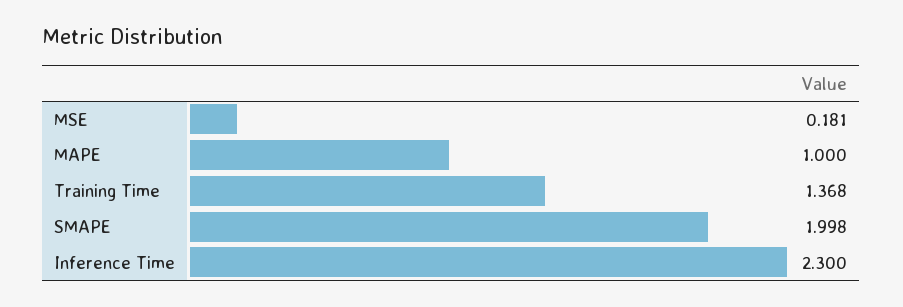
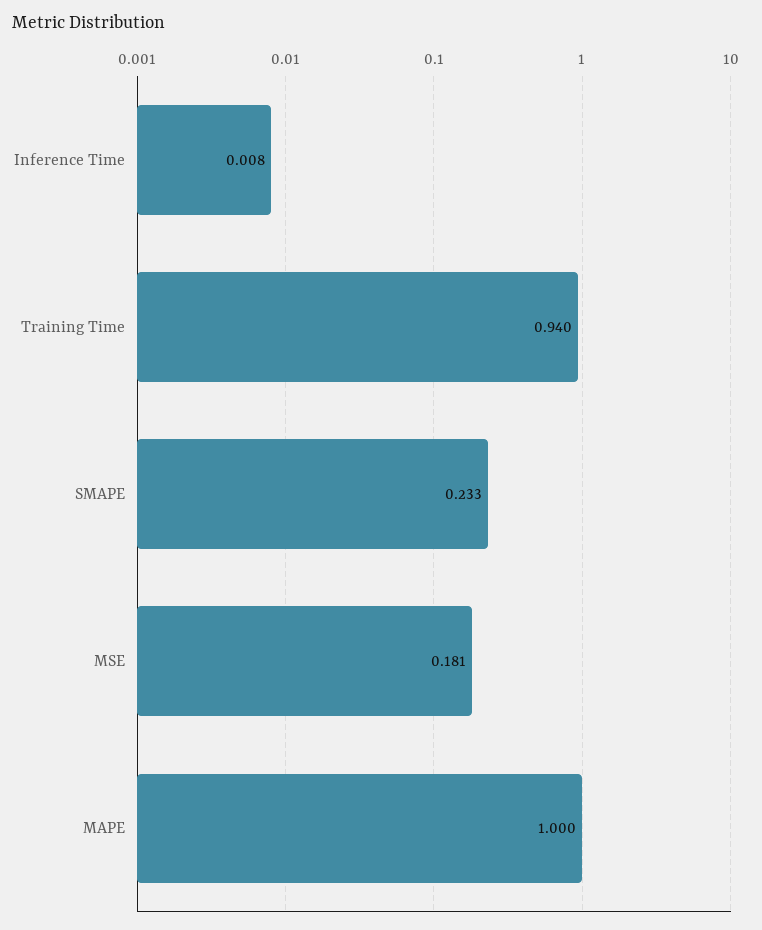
  {
    "MSE": 0.181,
    "MAPE": 1,
-   "Training Time": 1.368,
+   "Training Time": 0.94,
-   "SMAPE": 1.998,
+   "SMAPE": 0.233,
-   "Inference Time": 2.3
+   "Inference Time": 0.008
  }

